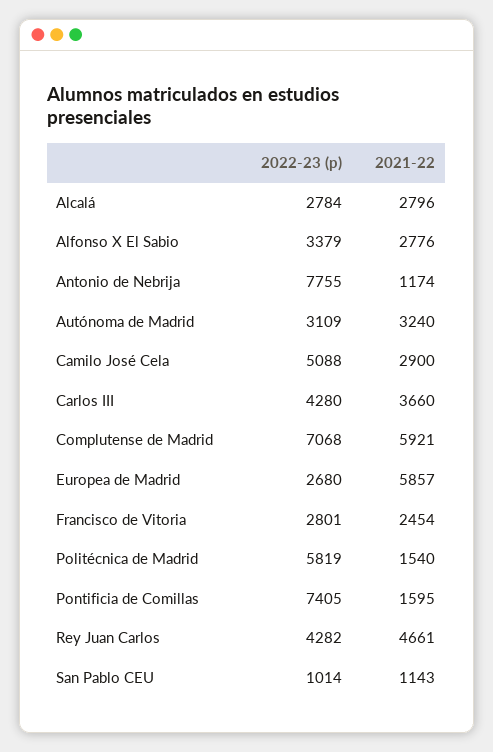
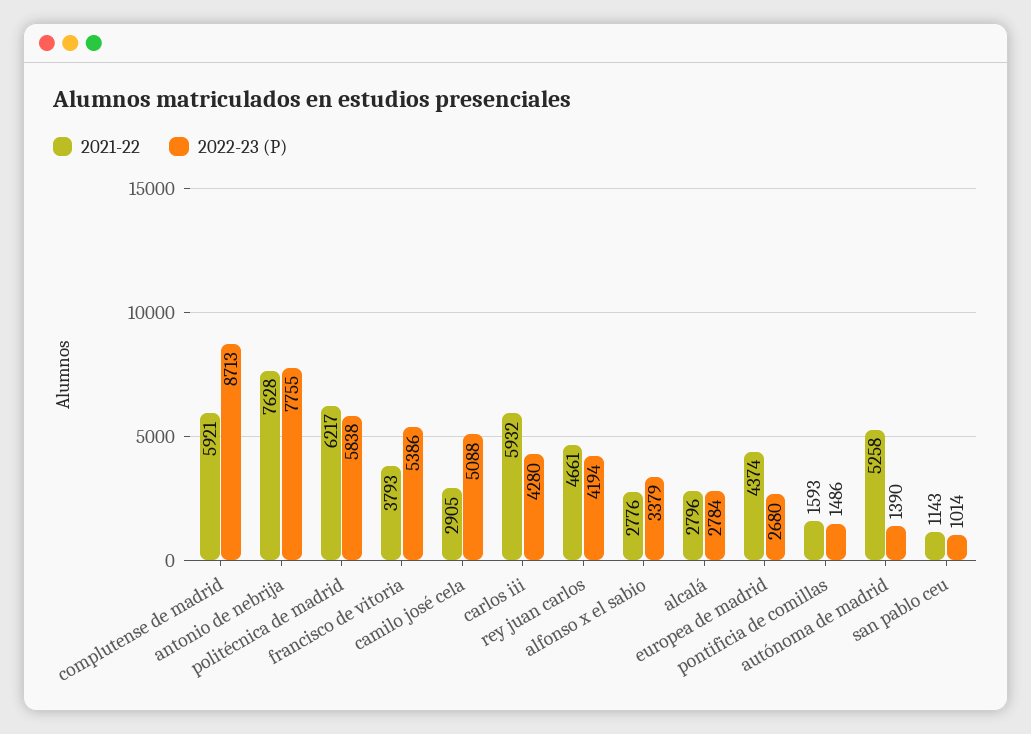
  {
    "2022-23 (p)": {
      "Alcalá": 2784,
      "Alfonso X El Sabio": 3379,
      "Antonio de Nebrija": 7755,
-     "Autónoma de Madrid": 3109,
+     "Autónoma de Madrid": 1390,
      "Camilo José Cela": 5088,
      "Carlos III": 4280,
-     "Complutense de Madrid": 7068,
+     "Complutense de Madrid": 8713,
      "Europea de Madrid": 2680,
-     "Francisco de Vitoria": 2801,
+     "Francisco de Vitoria": 5386,
-     "Politécnica de Madrid": 5819,
+     "Politécnica de Madrid": 5838,
-     "Pontificia de Comillas": 7405,
+     "Pontificia de Comillas": 1486,
-     "Rey Juan Carlos": 4282,
+     "Rey Juan Carlos": 4194,
      "San Pablo CEU": 1014
    },
    "2021-22": {
      "Alcalá": 2796,
      "Alfonso X El Sabio": 2776,
-     "Antonio de Nebrija": 1174,
+     "Antonio de Nebrija": 7628,
-     "Autónoma de Madrid": 3240,
+     "Autónoma de Madrid": 5258,
-     "Camilo José Cela": 2900,
+     "Camilo José Cela": 2905,
-     "Carlos III": 3660,
+     "Carlos III": 5932,
      "Complutense de Madrid": 5921,
-     "Europea de Madrid": 5857,
+     "Europea de Madrid": 4374,
-     "Francisco de Vitoria": 2454,
+     "Francisco de Vitoria": 3793,
-     "Politécnica de Madrid": 1540,
+     "Politécnica de Madrid": 6217,
-     "Pontificia de Comillas": 1595,
+     "Pontificia de Comillas": 1593,
      "Rey Juan Carlos": 4661,
      "San Pablo CEU": 1143
    }
  }

